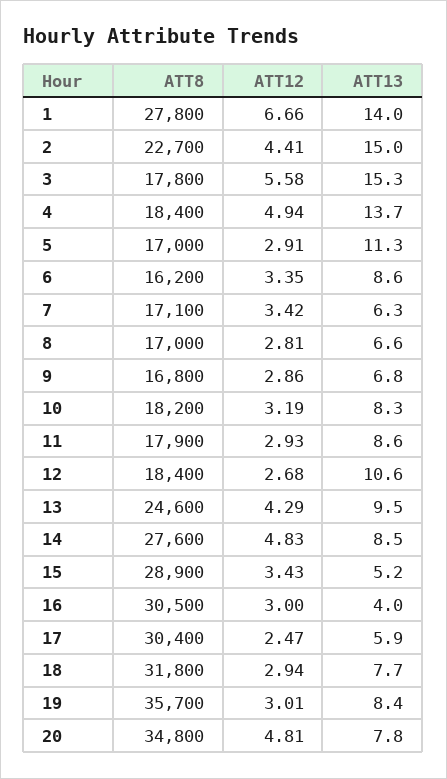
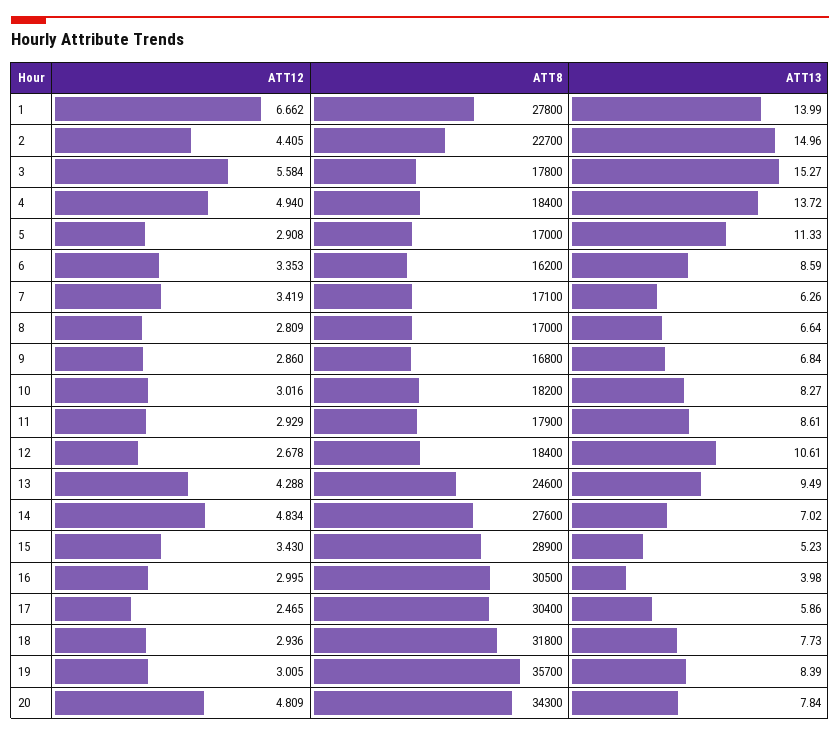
  {
    "ATT8": {
      "1": 27800,
      "2": 22700,
      "3": 17800,
      "4": 18400,
      "5": 17000,
      "6": 16200,
      "7": 17100,
      "8": 17000,
      "9": 16800,
      "10": 18200,
      "11": 17900,
      "12": 18400,
      "13": 24600,
      "14": 27600,
      "15": 28900,
      "16": 30500,
      "17": 30400,
      "18": 31800,
      "19": 35700,
-     "20": 34800
+     "20": 34300
    },
    "ATT12": {
      "1": 6.662,
      "2": 4.405,
      "3": 5.584,
      "4": 4.94,
      "5": 2.908,
      "6": 3.353,
      "7": 3.419,
      "8": 2.809,
      "9": 2.86,
-     "10": 3.19,
+     "10": 3.016,
      "11": 2.929,
      "12": 2.678,
      "13": 4.288,
      "14": 4.834,
      "15": 3.43,
      "16": 2.995,
      "17": 2.465,
      "18": 2.936,
      "19": 3.005,
      "20": 4.809
    },
    "ATT13": {
      "1": 13.99,
      "2": 14.96,
      "3": 15.27,
      "4": 13.72,
      "5": 11.33,
      "6": 8.59,
      "7": 6.26,
      "8": 6.64,
      "9": 6.84,
      "10": 8.27,
      "11": 8.61,
      "12": 10.61,
      "13": 9.49,
-     "14": 8.5,
+     "14": 7.02,
      "15": 5.23,
      "16": 3.98,
      "17": 5.86,
      "18": 7.73,
      "19": 8.39,
      "20": 7.84
    }
  }

